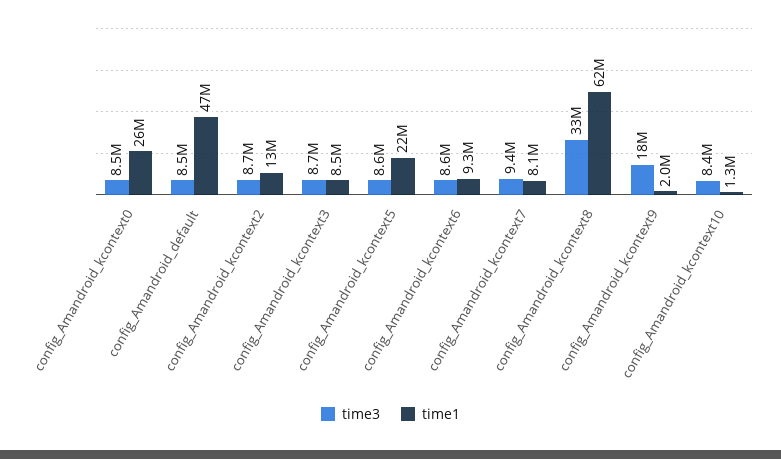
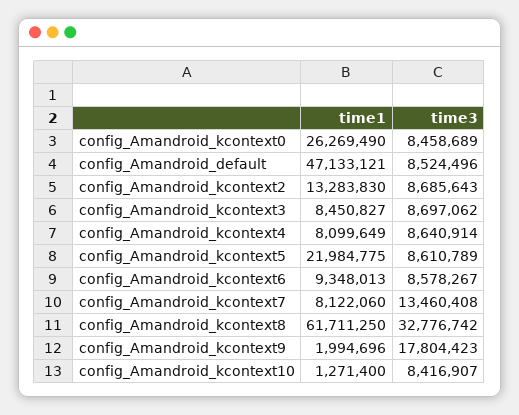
  {
    "time3": {
      "config_Amandroid_kcontext0": 8458689,
      "config_Amandroid_default": 8524496,
      "config_Amandroid_kcontext2": 8685643,
      "config_Amandroid_kcontext3": 8697062,
      "config_Amandroid_kcontext5": 8610789,
      "config_Amandroid_kcontext6": 8578267,
-     "config_Amandroid_kcontext7": 9400000,
+     "config_Amandroid_kcontext7": 13460408,
      "config_Amandroid_kcontext8": 32776742,
      "config_Amandroid_kcontext9": 17804423,
-     "config_Amandroid_kcontext10": 8416907
+     "config_Amandroid_kcontext10": 8416907,
+     "config_Amandroid_kcontext4": 8640914
    },
    "time1": {
      "config_Amandroid_kcontext0": 26269490,
      "config_Amandroid_default": 47133121,
      "config_Amandroid_kcontext2": 13283830,
      "config_Amandroid_kcontext3": 8450827,
      "config_Amandroid_kcontext5": 21984775,
      "config_Amandroid_kcontext6": 9348013,
      "config_Amandroid_kcontext7": 8122060,
      "config_Amandroid_kcontext8": 61711250,
      "config_Amandroid_kcontext9": 1994696,
-     "config_Amandroid_kcontext10": 1271400
+     "config_Amandroid_kcontext10": 1271400,
+     "config_Amandroid_kcontext4": 8099649
    }
  }

